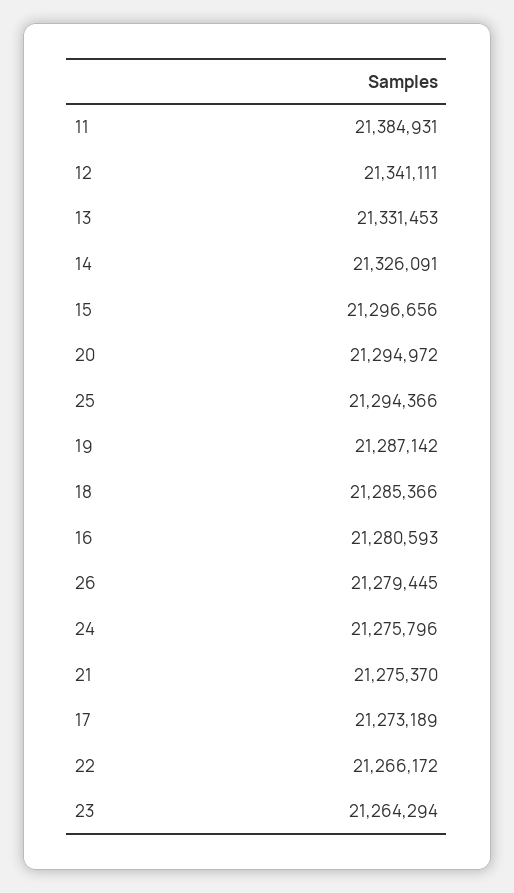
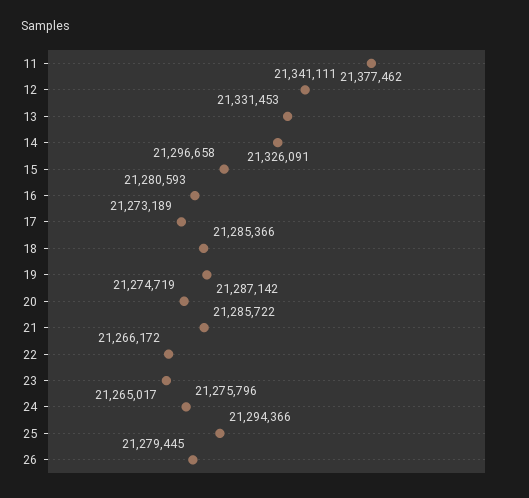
  {
-   "11": 21384931,
+   "11": 21377462,
    "12": 21341111,
    "13": 21331453,
    "14": 21326091,
-   "15": 21296656,
+   "15": 21296658,
-   "20": 21294972,
+   "20": 21274719,
    "25": 21294366,
    "19": 21287142,
    "18": 21285366,
    "16": 21280593,
    "26": 21279445,
    "24": 21275796,
-   "21": 21275370,
+   "21": 21285722,
    "17": 21273189,
    "22": 21266172,
-   "23": 21264294
+   "23": 21265017
  }

